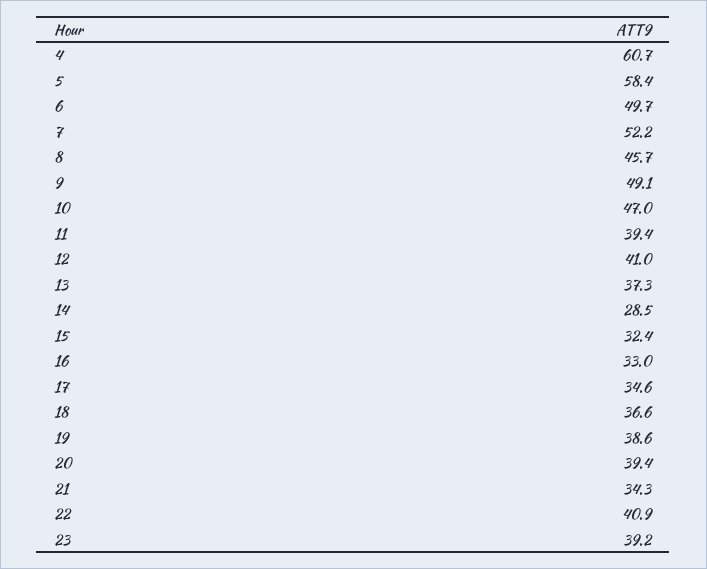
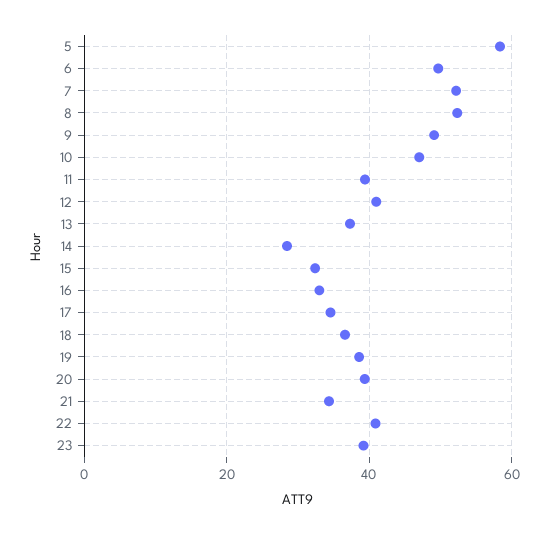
  {
-   "4": 60.7,
    "5": 58.4,
    "6": 49.7,
    "7": 52.2,
-   "8": 45.7,
+   "8": 52,
    "9": 49.1,
    "10": 47,
    "11": 39.4,
    "12": 41,
    "13": 37.3,
    "14": 28.5,
    "15": 32.4,
    "16": 33,
    "17": 34.6,
    "18": 36.6,
    "19": 38.6,
    "20": 39.4,
    "21": 34.3,
    "22": 40.9,
    "23": 39.2
  }

